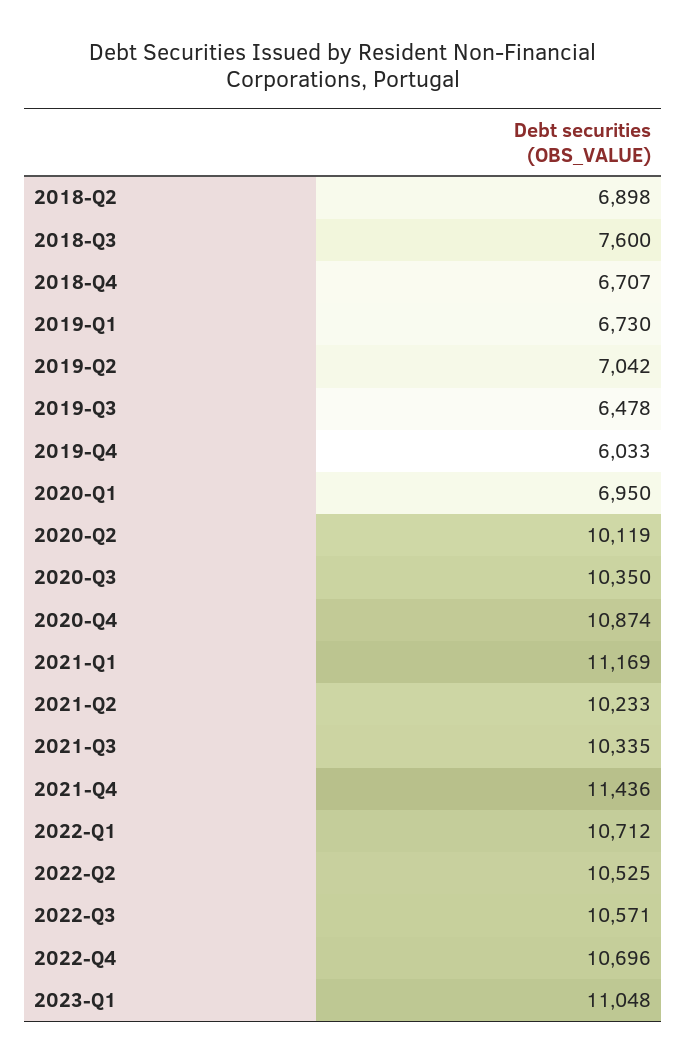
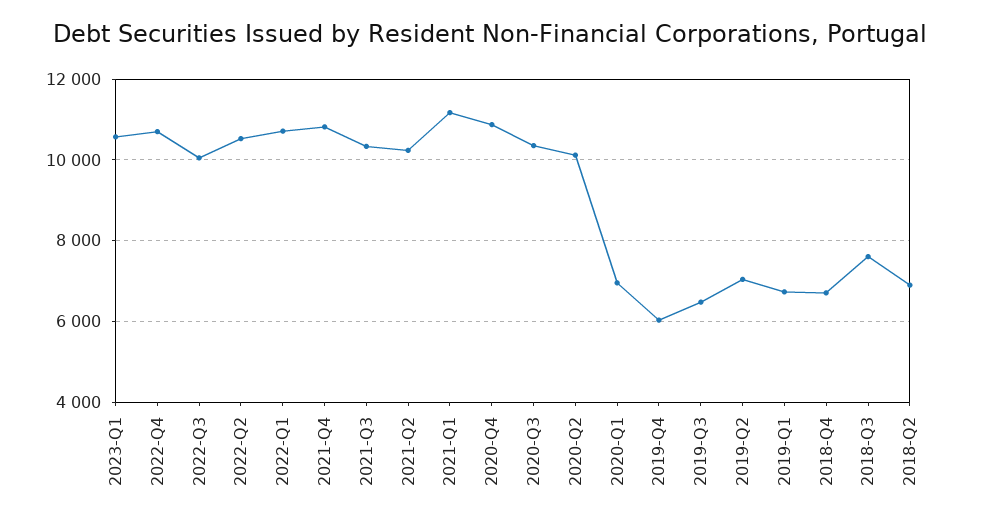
  {
    "2018-Q2": 6898,
    "2018-Q3": 7600,
    "2018-Q4": 6707,
    "2019-Q1": 6730,
    "2019-Q2": 7042,
    "2019-Q3": 6478,
    "2019-Q4": 6033,
    "2020-Q1": 6950,
    "2020-Q2": 10119,
    "2020-Q3": 10350,
    "2020-Q4": 10874,
    "2021-Q1": 11169,
    "2021-Q2": 10233,
    "2021-Q3": 10335,
-   "2021-Q4": 11436,
+   "2021-Q4": 10800,
    "2022-Q1": 10712,
    "2022-Q2": 10525,
-   "2022-Q3": 10571,
+   "2022-Q3": 10000,
    "2022-Q4": 10696,
-   "2023-Q1": 11048
+   "2023-Q1": 10600
  }

